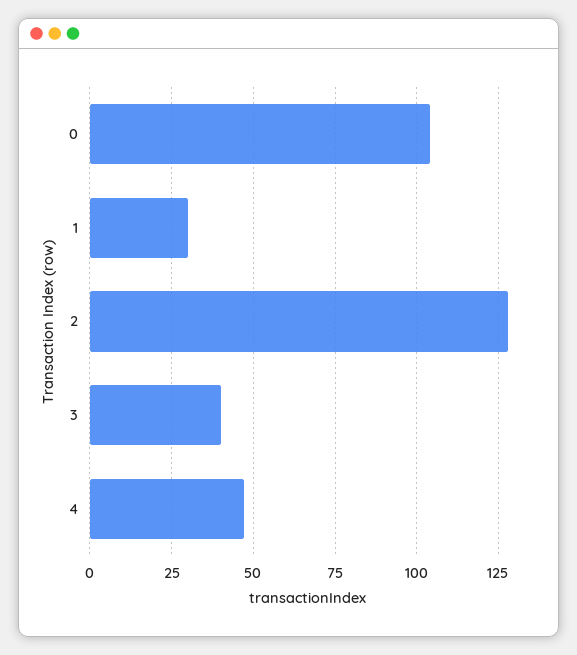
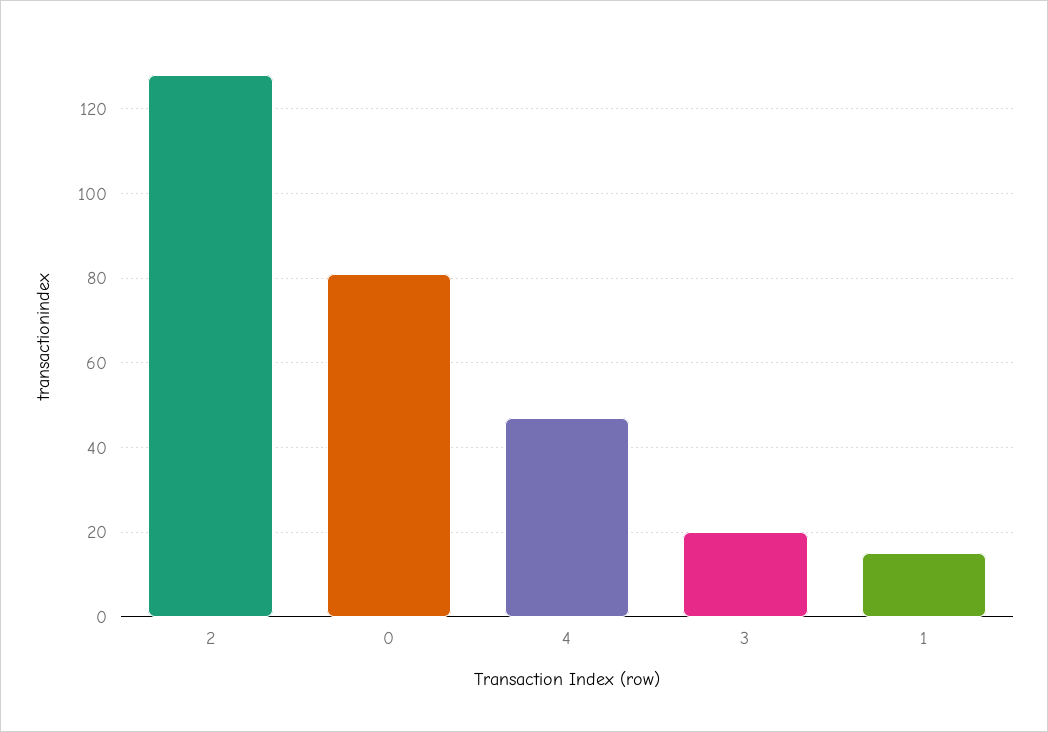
  {
-   "0": 105,
+   "0": 80,
-   "1": 30,
+   "1": 15,
    "2": 130,
-   "3": 40,
+   "3": 20,
    "4": 45
  }

